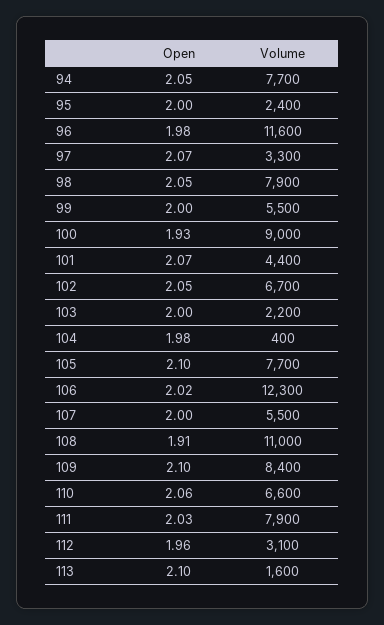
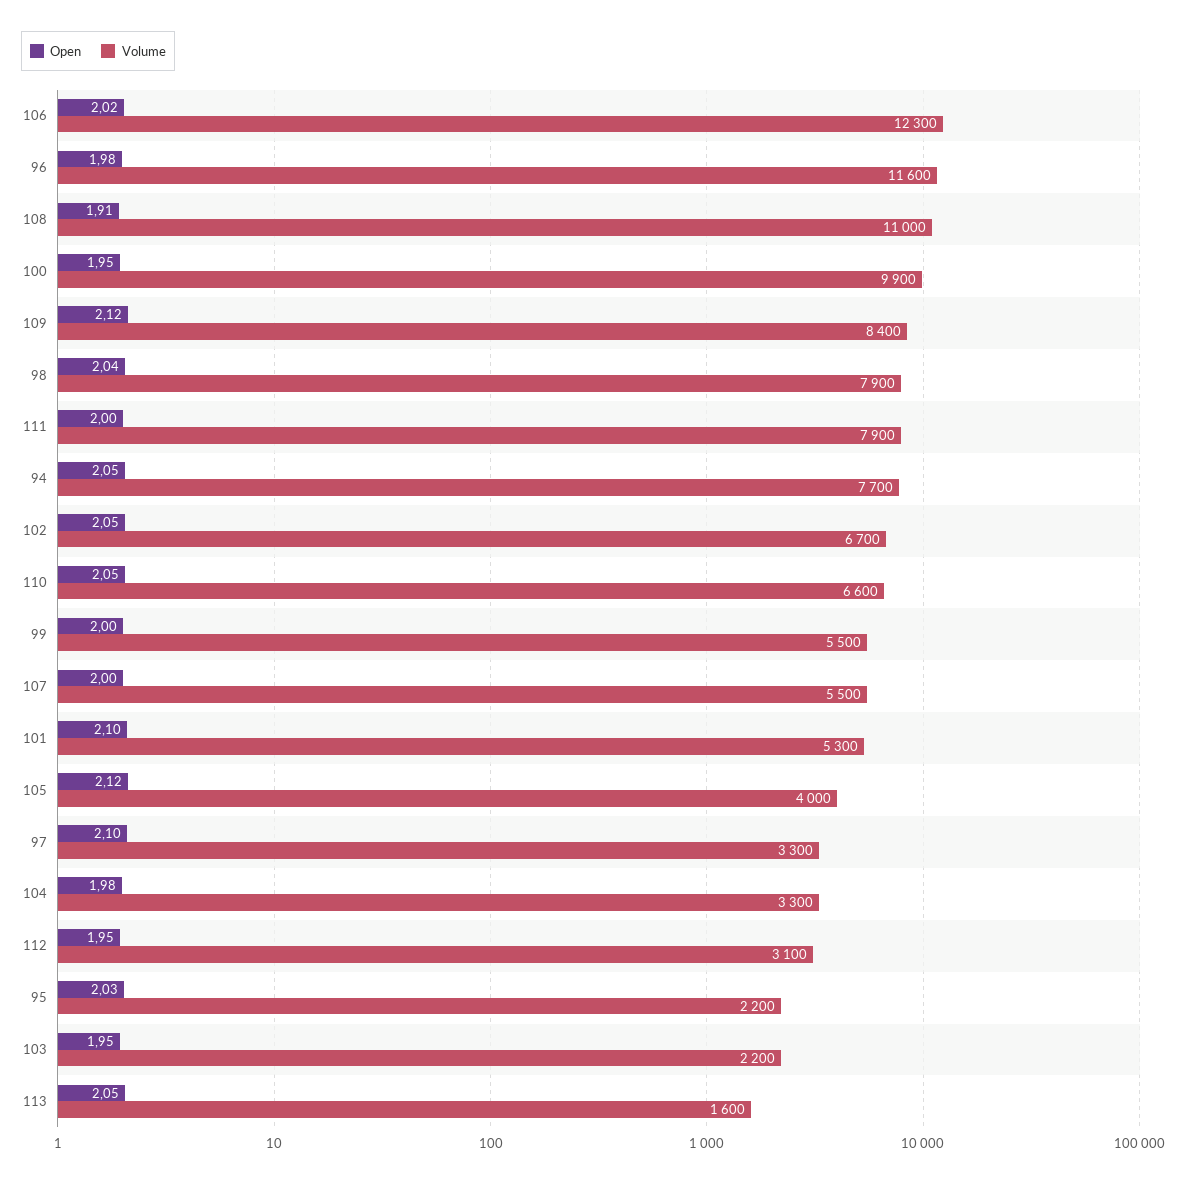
  {
    "Open": {
      "94": 2.05,
-     "95": 2,
+     "95": 2.03,
      "96": 1.98,
-     "97": 2.07,
+     "97": 2.1,
-     "98": 2.05,
+     "98": 2.04,
      "99": 2,
-     "100": 1.93,
+     "100": 1.95,
-     "101": 2.07,
+     "101": 2.1,
      "102": 2.05,
-     "103": 2,
+     "103": 1.95,
      "104": 1.98,
-     "105": 2.1,
+     "105": 2.12,
      "106": 2.02,
      "107": 2,
      "108": 1.91,
-     "109": 2.1,
+     "109": 2.12,
-     "110": 2.06,
+     "110": 2.05,
-     "111": 2.03,
+     "111": 2,
-     "112": 1.96,
+     "112": 1.95,
-     "113": 2.1
+     "113": 2.05
    },
    "Volume": {
      "94": 7700,
-     "95": 2400,
+     "95": 2200,
      "96": 11600,
      "97": 3300,
      "98": 7900,
      "99": 5500,
-     "100": 9000,
+     "100": 9900,
-     "101": 4400,
+     "101": 5300,
      "102": 6700,
      "103": 2200,
-     "104": 400,
+     "104": 3300,
-     "105": 7700,
+     "105": 4000,
      "106": 12300,
      "107": 5500,
      "108": 11000,
      "109": 8400,
      "110": 6600,
      "111": 7900,
      "112": 3100,
      "113": 1600
    }
  }

